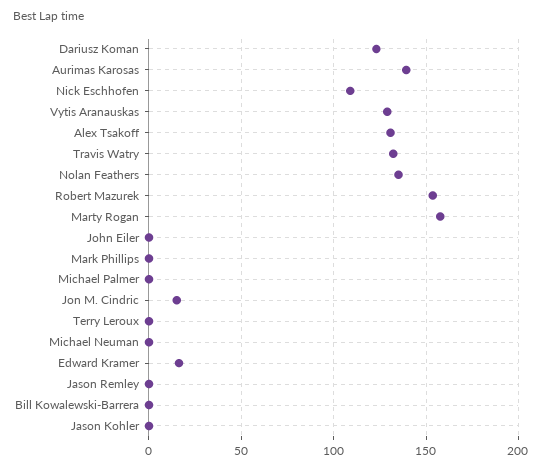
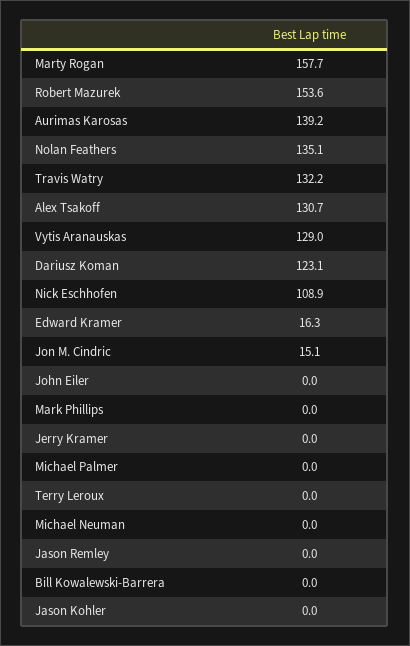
  {
    "Dariusz Koman": 123.1,
    "Aurimas Karosas": 139.2,
    "Nick Eschhofen": 108.9,
    "Vytis Aranauskas": 129,
    "Alex Tsakoff": 130.7,
    "Travis Watry": 132.2,
    "Nolan Feathers": 135.1,
    "Robert Mazurek": 153.6,
    "Marty Rogan": 157.7,
    "John Eiler": 0,
    "Mark Phillips": 0,
    "Michael Palmer": 0,
    "Jon M. Cindric": 15.1,
    "Terry Leroux": 0,
    "Michael Neuman": 0,
    "Edward Kramer": 16.3,
    "Jason Remley": 0,
    "Bill Kowalewski-Barrera": 0,
-   "Jason Kohler": 0
+   "Jason Kohler": 0,
+   "Jerry Kramer": 0
  }

